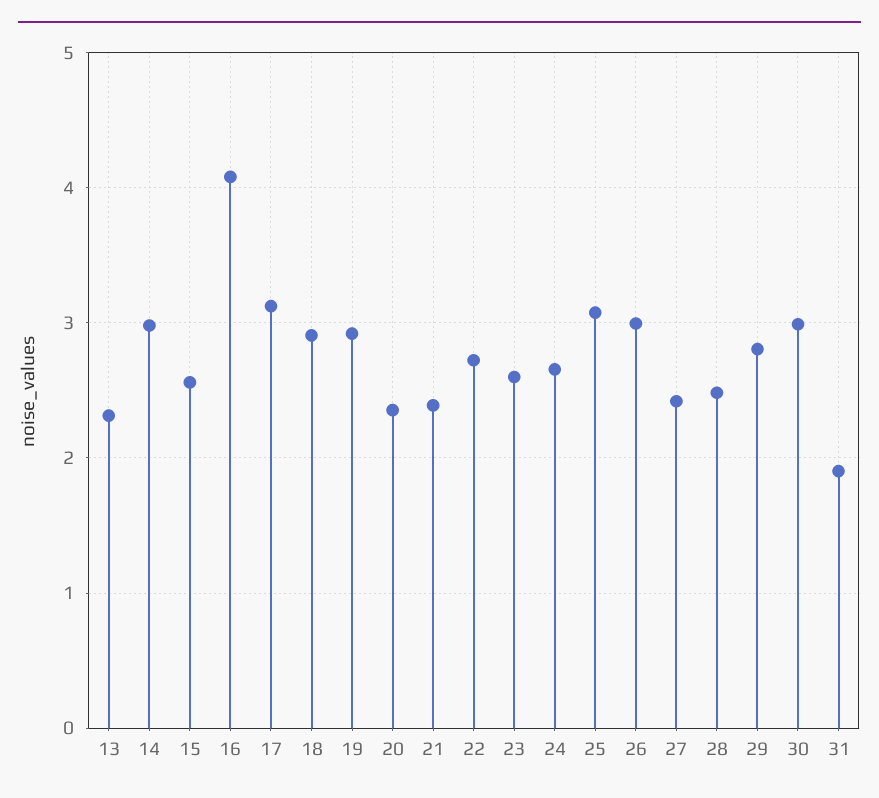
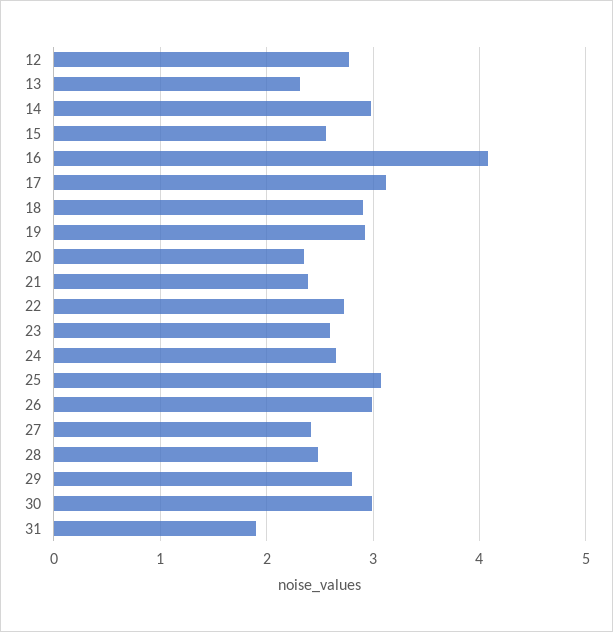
  {
    "13": 2.3,
    "14": 3,
    "15": 2.6,
    "16": 4.1,
    "17": 3.1,
    "18": 2.9,
    "19": 2.9,
    "20": 2.4,
    "21": 2.4,
    "22": 2.7,
    "23": 2.6,
    "24": 2.7,
    "25": 3.1,
    "26": 3,
    "27": 2.4,
    "28": 2.5,
    "29": 2.8,
    "30": 3,
-   "31": 1.9
+   "31": 1.9,
+   "12": 2.8
  }

